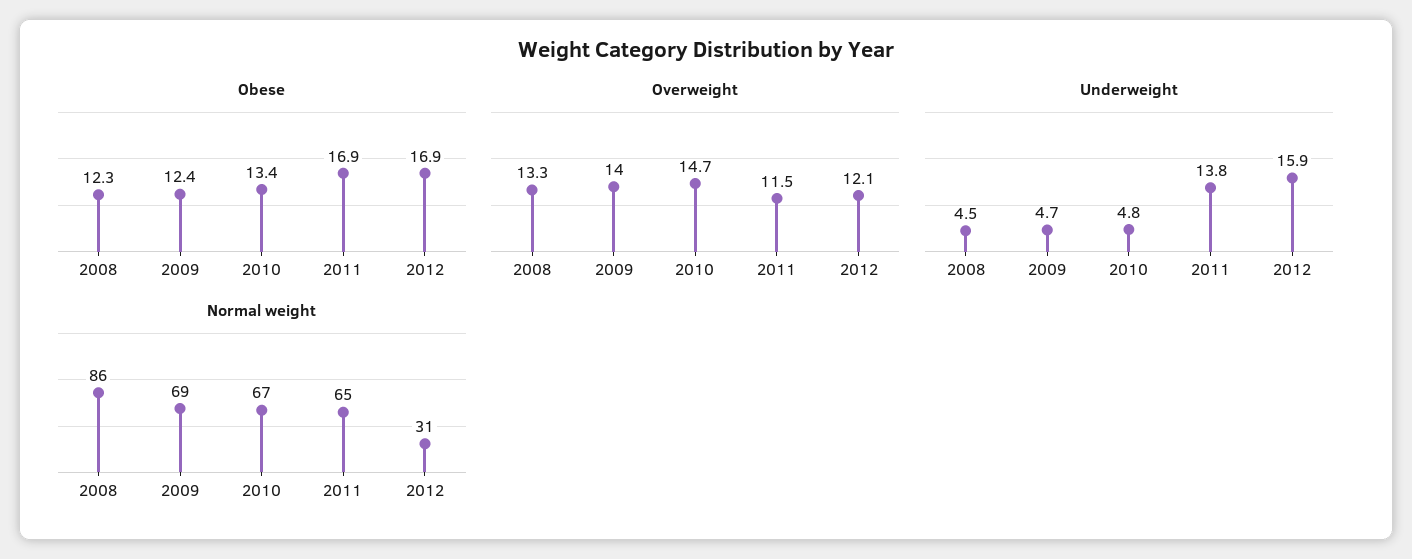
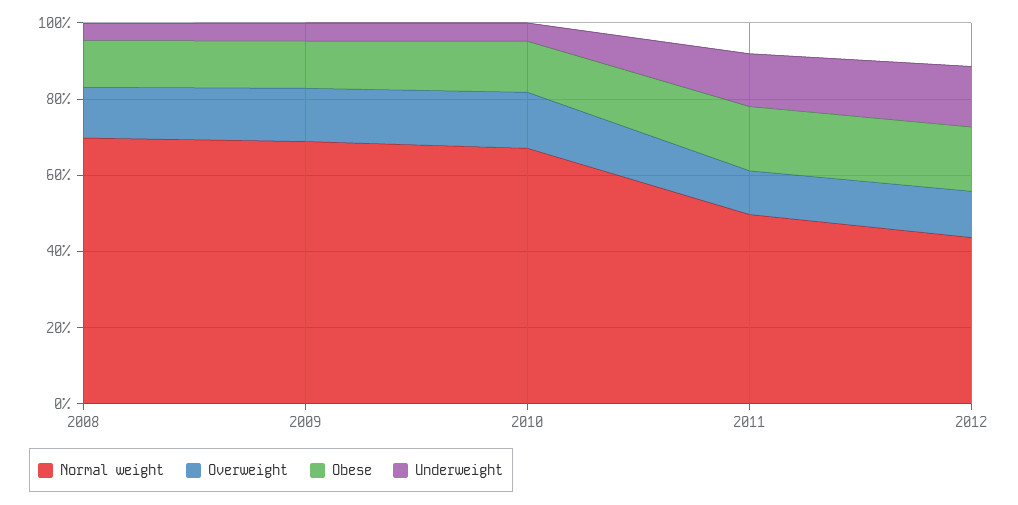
  {
    "Obese": {
      "2008": 12.3,
      "2009": 12.4,
      "2010": 13.4,
      "2011": 16.9,
      "2012": 16.9
    },
    "Overweight": {
      "2008": 13.3,
      "2009": 14,
      "2010": 14.7,
      "2011": 11.5,
      "2012": 12.1
    },
    "Underweight": {
      "2008": 4.5,
      "2009": 4.7,
      "2010": 4.8,
      "2011": 13.8,
      "2012": 15.9
    },
    "Normal weight": {
-     "2008": 86,
+     "2008": 70,
      "2009": 69,
      "2010": 67,
-     "2011": 65,
+     "2011": 50,
-     "2012": 31
+     "2012": 45
    }
  }

